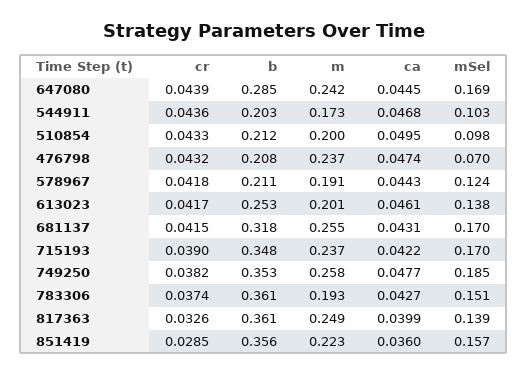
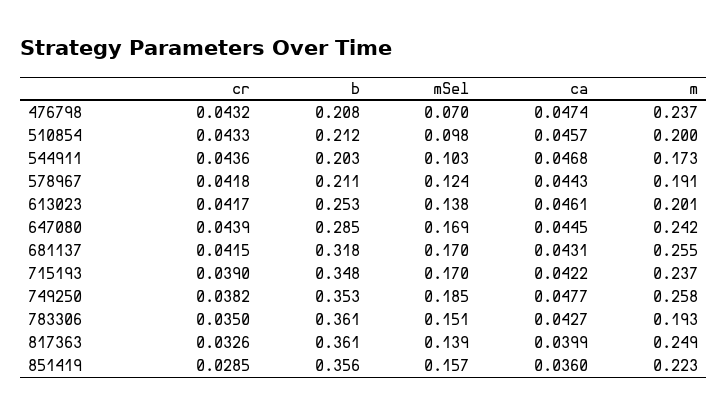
  {
    "cr": {
      "647080": 0.0439,
      "544911": 0.0436,
      "510854": 0.0433,
      "476798": 0.0432,
      "578967": 0.0418,
      "613023": 0.0417,
      "681137": 0.0415,
      "715193": 0.039,
      "749250": 0.0382,
-     "783306": 0.0374,
+     "783306": 0.035,
      "817363": 0.0326,
      "851419": 0.0285
    },
    "b": {
      "647080": 0.285,
      "544911": 0.203,
      "510854": 0.212,
      "476798": 0.208,
      "578967": 0.211,
      "613023": 0.253,
      "681137": 0.318,
      "715193": 0.348,
      "749250": 0.353,
      "783306": 0.361,
      "817363": 0.361,
      "851419": 0.356
    },
    "m": {
      "647080": 0.242,
      "544911": 0.173,
      "510854": 0.2,
      "476798": 0.237,
      "578967": 0.191,
      "613023": 0.201,
      "681137": 0.255,
      "715193": 0.237,
      "749250": 0.258,
      "783306": 0.193,
      "817363": 0.249,
      "851419": 0.223
    },
    "ca": {
      "647080": 0.0445,
      "544911": 0.0468,
-     "510854": 0.0495,
+     "510854": 0.0457,
      "476798": 0.0474,
      "578967": 0.0443,
      "613023": 0.0461,
      "681137": 0.0431,
      "715193": 0.0422,
      "749250": 0.0477,
      "783306": 0.0427,
      "817363": 0.0399,
      "851419": 0.036
    },
    "mSel": {
      "647080": 0.169,
      "544911": 0.103,
      "510854": 0.098,
      "476798": 0.07,
      "578967": 0.124,
      "613023": 0.138,
      "681137": 0.17,
      "715193": 0.17,
      "749250": 0.185,
      "783306": 0.151,
      "817363": 0.139,
      "851419": 0.157
    }
  }

